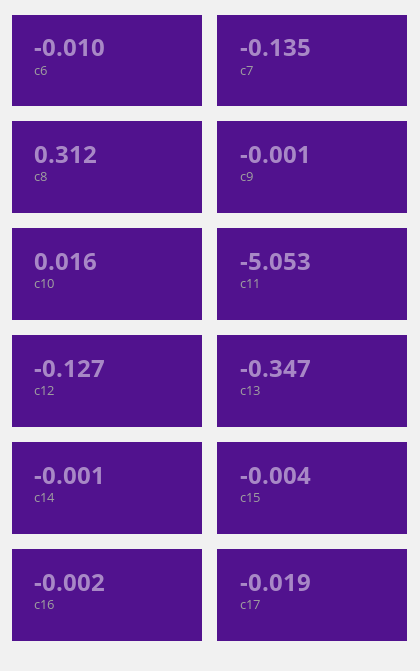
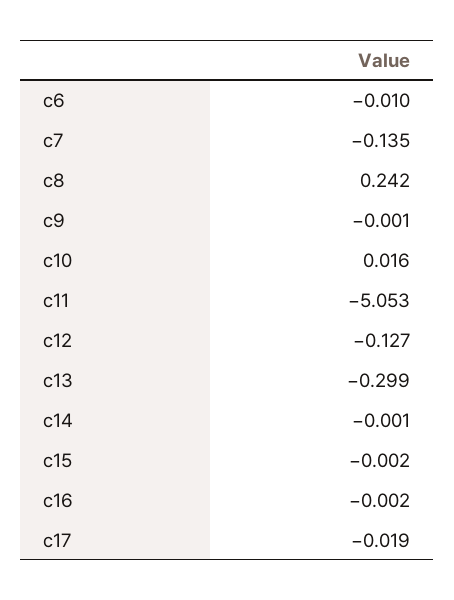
  {
    "c6": -0.01,
    "c7": -0.135,
-   "c8": 0.312,
+   "c8": 0.242,
    "c9": -0.001,
    "c10": 0.016,
    "c11": -5.053,
    "c12": -0.127,
-   "c13": -0.347,
+   "c13": -0.299,
    "c14": -0.001,
-   "c15": -0.004,
+   "c15": -0.002,
    "c16": -0.002,
    "c17": -0.019
  }

